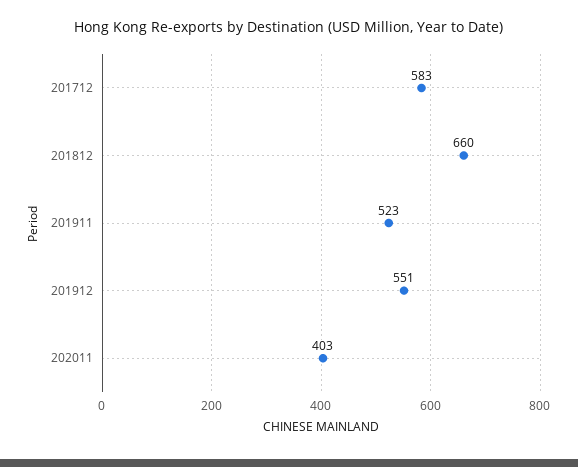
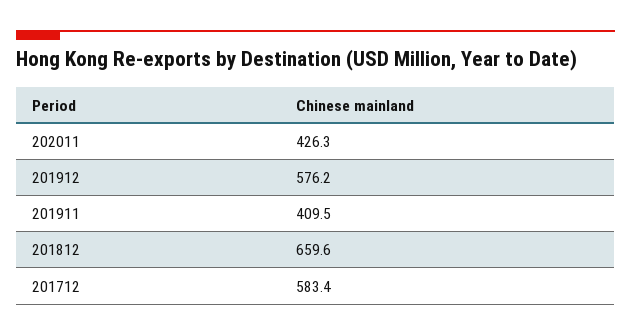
  {
    "201712": 583.4,
    "201812": 659.6,
-   "201911": 523,
+   "201911": 409.5,
-   "201912": 551,
+   "201912": 576.2,
-   "202011": 403
+   "202011": 426.3
  }

